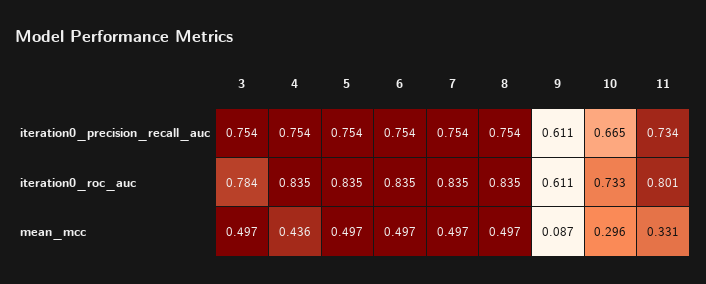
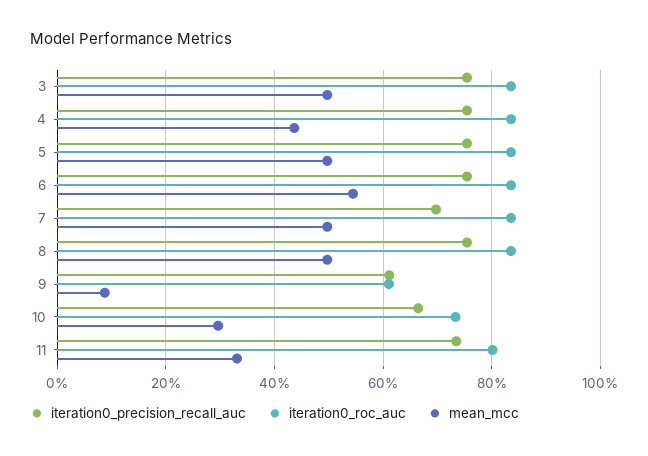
  {
    "iteration0_precision_recall_auc": {
      "3": 0.754,
      "4": 0.754,
      "5": 0.754,
      "6": 0.754,
-     "7": 0.754,
+     "7": 0.7,
      "8": 0.754,
      "9": 0.611,
      "10": 0.665,
      "11": 0.734
    },
    "iteration0_roc_auc": {
-     "3": 0.784,
+     "3": 0.84,
      "4": 0.835,
      "5": 0.835,
      "6": 0.835,
      "7": 0.835,
      "8": 0.835,
      "9": 0.611,
      "10": 0.733,
      "11": 0.801
    },
    "mean_mcc": {
      "3": 0.497,
      "4": 0.436,
      "5": 0.497,
-     "6": 0.497,
+     "6": 0.54,
      "7": 0.497,
      "8": 0.497,
      "9": 0.087,
      "10": 0.296,
      "11": 0.331
    }
  }

